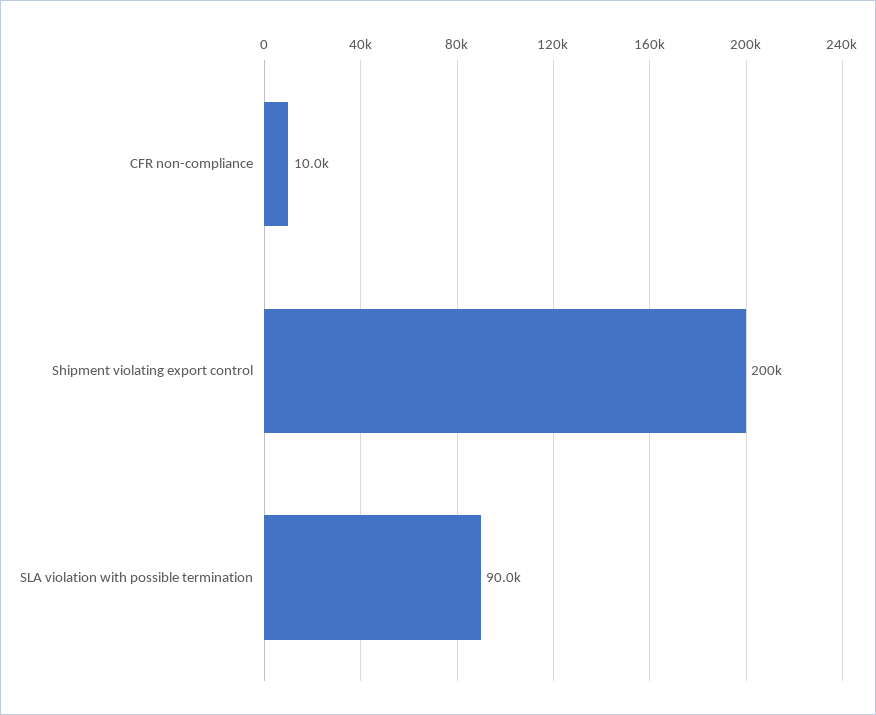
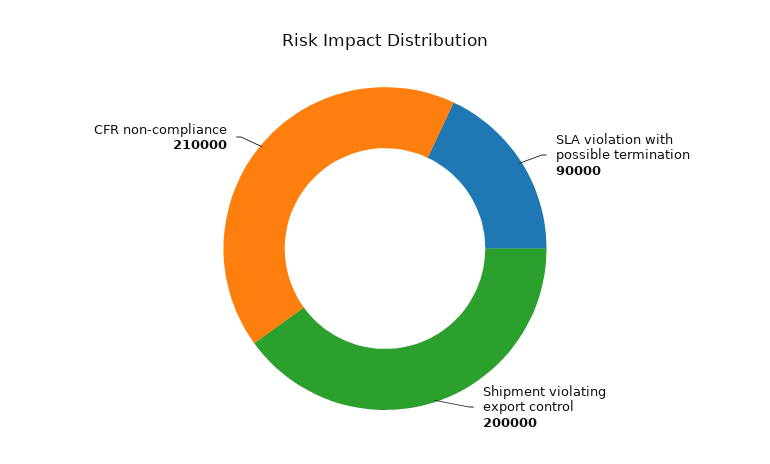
  {
-   "CFR non-compliance": 10000,
+   "CFR non-compliance": 210000,
    "Shipment violating export control": 200000,
    "SLA violation with possible termination": 90000
  }

